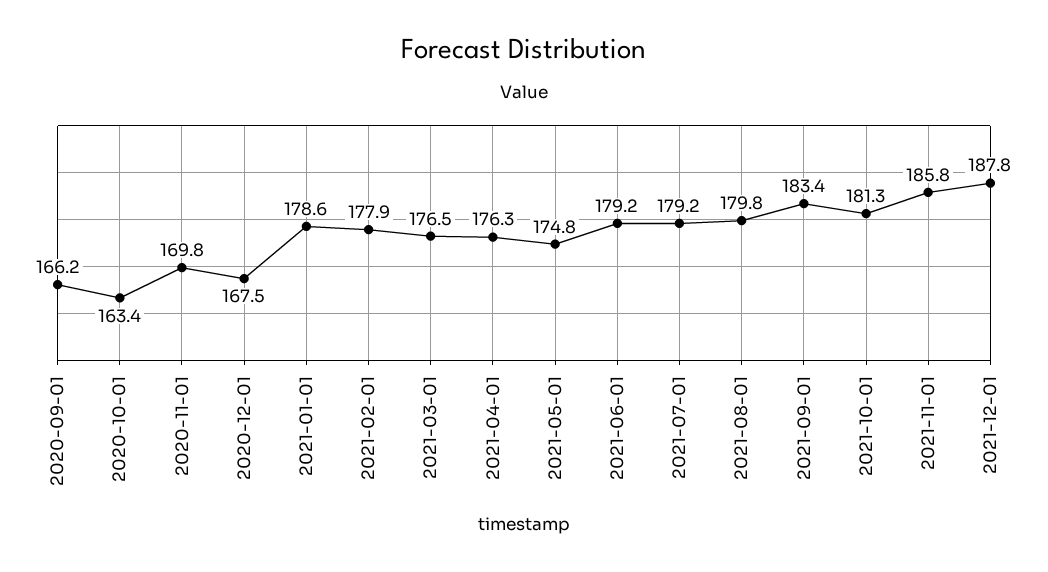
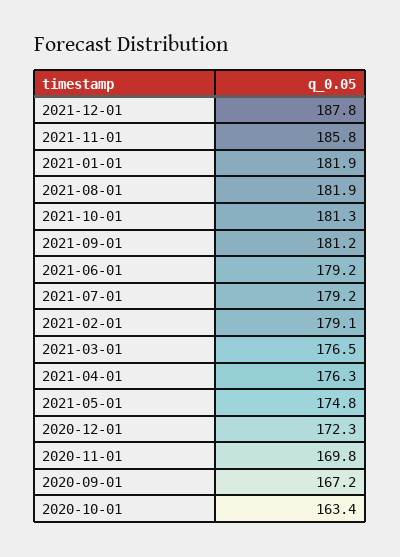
  {
-   "2020-09-01": 166.2,
+   "2020-09-01": 167.2,
    "2020-10-01": 163.4,
    "2020-11-01": 169.8,
-   "2020-12-01": 167.5,
+   "2020-12-01": 172.3,
-   "2021-01-01": 178.6,
+   "2021-01-01": 181.9,
-   "2021-02-01": 177.9,
+   "2021-02-01": 179.1,
    "2021-03-01": 176.5,
    "2021-04-01": 176.3,
    "2021-05-01": 174.8,
    "2021-06-01": 179.2,
    "2021-07-01": 179.2,
-   "2021-08-01": 179.8,
+   "2021-08-01": 181.9,
-   "2021-09-01": 183.4,
+   "2021-09-01": 181.2,
    "2021-10-01": 181.3,
    "2021-11-01": 185.8,
    "2021-12-01": 187.8
  }

